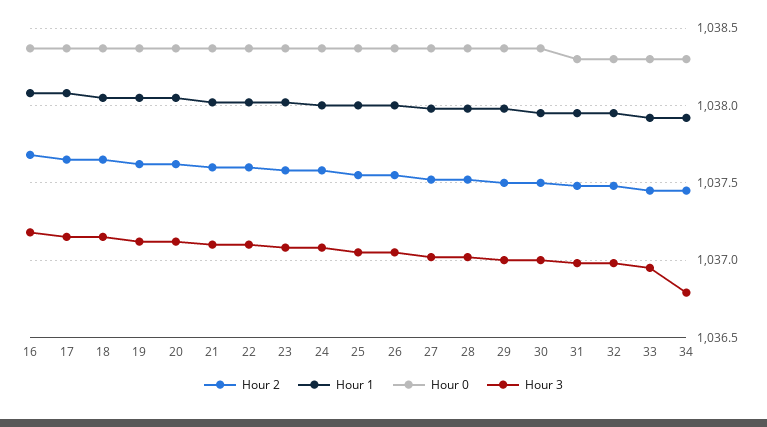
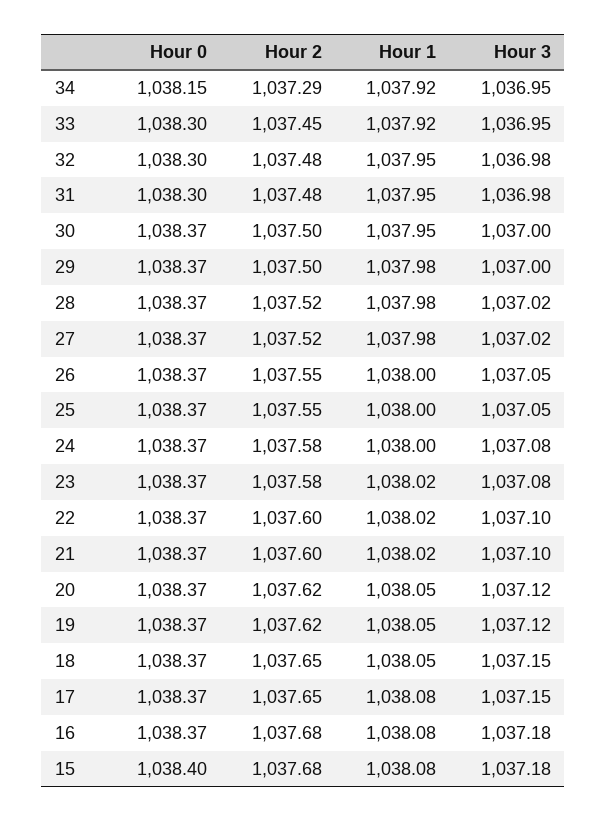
  {
    "Hour 2": {
      "16": 1037.68,
      "17": 1037.65,
      "18": 1037.65,
      "19": 1037.62,
      "20": 1037.62,
      "21": 1037.6,
      "22": 1037.6,
      "23": 1037.58,
      "24": 1037.58,
      "25": 1037.55,
      "26": 1037.55,
      "27": 1037.52,
      "28": 1037.52,
      "29": 1037.5,
      "30": 1037.5,
      "31": 1037.48,
      "32": 1037.48,
      "33": 1037.45,
-     "34": 1037.45
+     "34": 1037.29,
+     "15": 1037.68
    },
    "Hour 1": {
      "16": 1038.08,
      "17": 1038.08,
      "18": 1038.05,
      "19": 1038.05,
      "20": 1038.05,
      "21": 1038.02,
      "22": 1038.02,
      "23": 1038.02,
      "24": 1038,
      "25": 1038,
      "26": 1038,
      "27": 1037.98,
      "28": 1037.98,
      "29": 1037.98,
      "30": 1037.95,
      "31": 1037.95,
      "32": 1037.95,
      "33": 1037.92,
-     "34": 1037.92
+     "34": 1037.92,
+     "15": 1038.08
    },
    "Hour 0": {
      "16": 1038.37,
      "17": 1038.37,
      "18": 1038.37,
      "19": 1038.37,
      "20": 1038.37,
      "21": 1038.37,
      "22": 1038.37,
      "23": 1038.37,
      "24": 1038.37,
      "25": 1038.37,
      "26": 1038.37,
      "27": 1038.37,
      "28": 1038.37,
      "29": 1038.37,
      "30": 1038.37,
      "31": 1038.3,
      "32": 1038.3,
      "33": 1038.3,
-     "34": 1038.3
+     "34": 1038.15,
+     "15": 1038.4
    },
    "Hour 3": {
      "16": 1037.18,
      "17": 1037.15,
      "18": 1037.15,
      "19": 1037.12,
      "20": 1037.12,
      "21": 1037.1,
      "22": 1037.1,
      "23": 1037.08,
      "24": 1037.08,
      "25": 1037.05,
      "26": 1037.05,
      "27": 1037.02,
      "28": 1037.02,
      "29": 1037,
      "30": 1037,
      "31": 1036.98,
      "32": 1036.98,
      "33": 1036.95,
-     "34": 1036.8
+     "34": 1036.95,
+     "15": 1037.18
    }
  }

